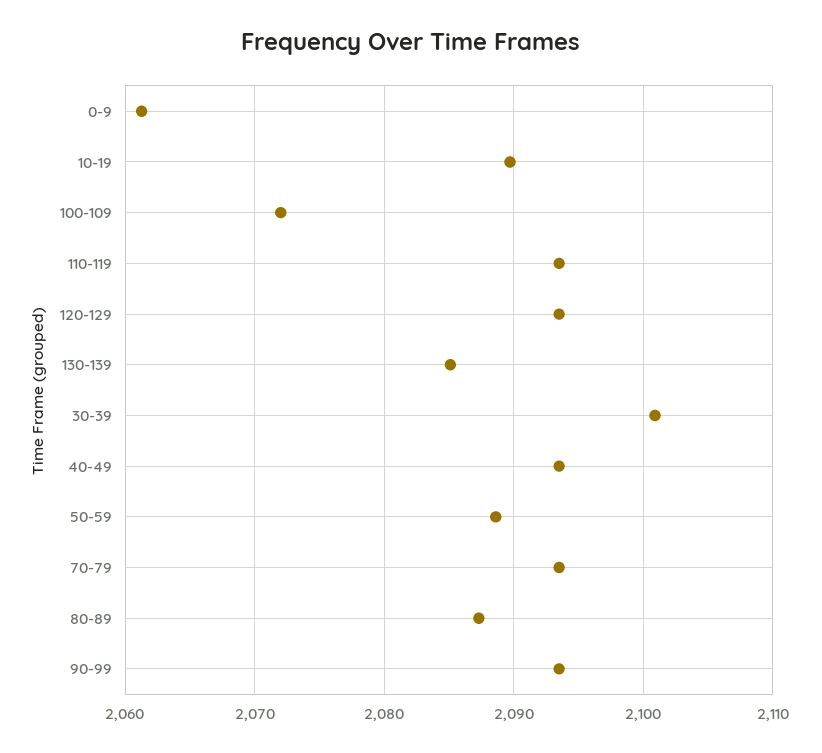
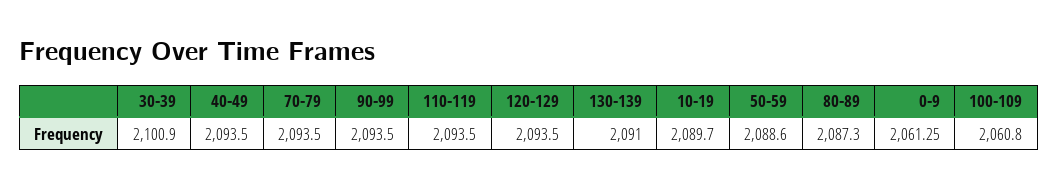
  {
    "0-9": 2061.25,
    "10-19": 2089.7,
-   "100-109": 2072,
+   "100-109": 2060.8,
    "110-119": 2093.5,
    "120-129": 2093.5,
-   "130-139": 2085,
+   "130-139": 2091,
    "30-39": 2100.9,
    "40-49": 2093.5,
    "50-59": 2088.6,
    "70-79": 2093.5,
    "80-89": 2087.3,
    "90-99": 2093.5
  }

